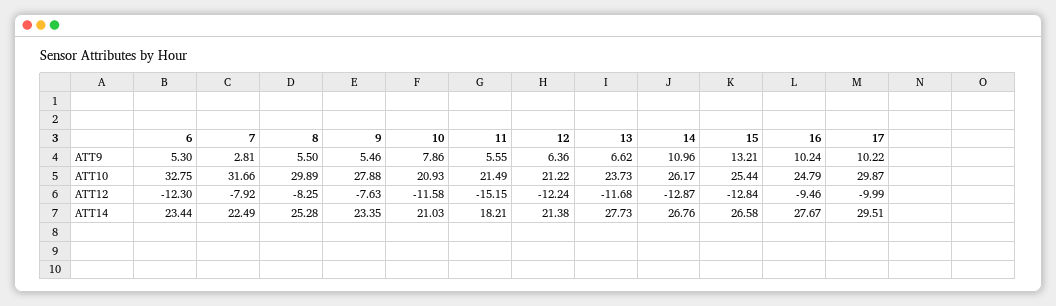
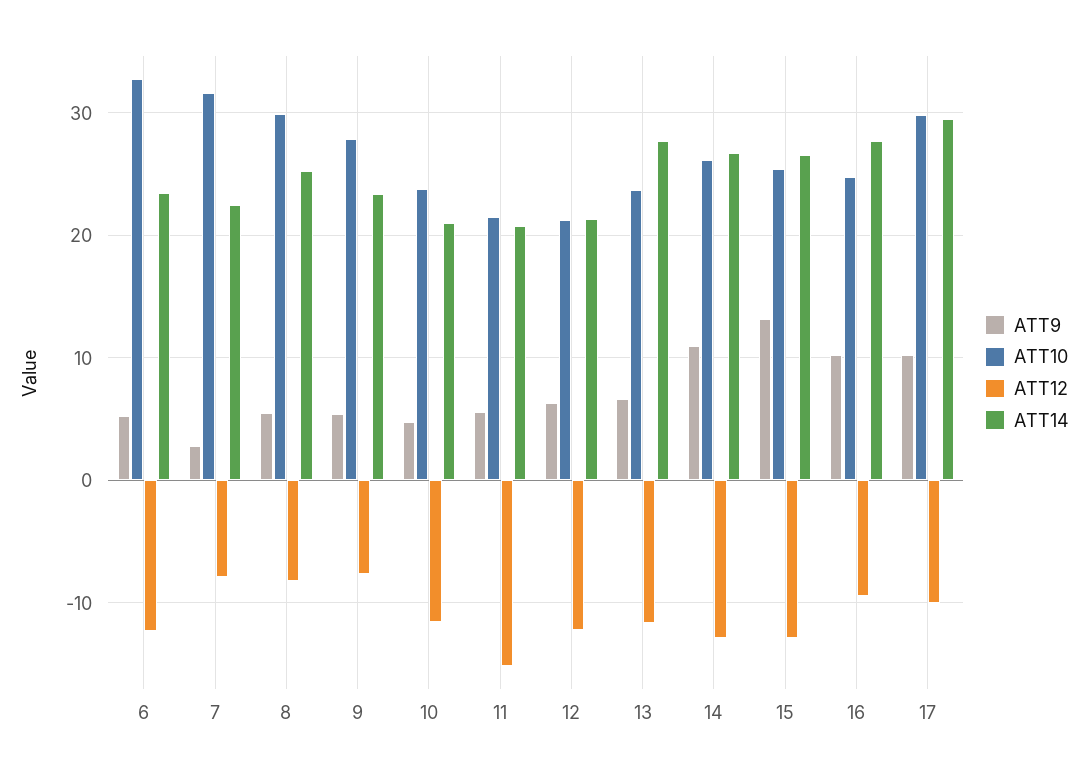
  {
    "ATT9": {
      "6": 5.3,
      "7": 2.81,
      "8": 5.5,
      "9": 5.46,
-     "10": 7.86,
+     "10": 5,
      "11": 5.55,
      "12": 6.36,
      "13": 6.62,
      "14": 10.96,
      "15": 13.21,
      "16": 10.24,
      "17": 10.22
    },
    "ATT10": {
      "6": 32.75,
      "7": 31.66,
      "8": 29.89,
      "9": 27.88,
-     "10": 20.93,
+     "10": 24,
      "11": 21.49,
      "12": 21.22,
      "13": 23.73,
      "14": 26.17,
      "15": 25.44,
      "16": 24.79,
      "17": 29.87
    },
    "ATT12": {
      "6": -12.3,
      "7": -7.92,
      "8": -8.25,
      "9": -7.63,
      "10": -11.58,
      "11": -15.15,
      "12": -12.24,
      "13": -11.68,
      "14": -12.87,
      "15": -12.84,
      "16": -9.46,
      "17": -9.99
    },
    "ATT14": {
      "6": 23.44,
      "7": 22.49,
      "8": 25.28,
      "9": 23.35,
      "10": 21.03,
-     "11": 18.21,
+     "11": 21,
      "12": 21.38,
      "13": 27.73,
      "14": 26.76,
      "15": 26.58,
      "16": 27.67,
      "17": 29.51
    }
  }

